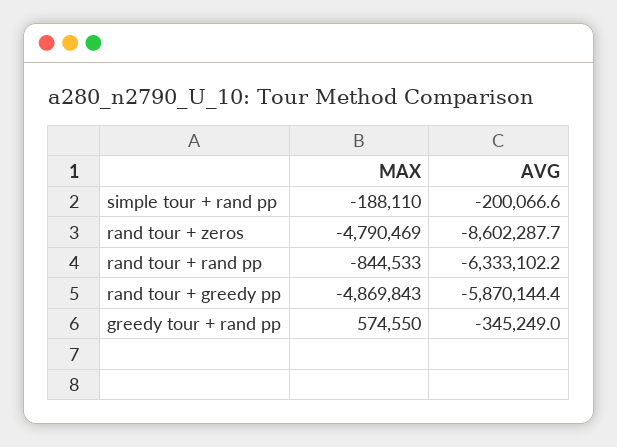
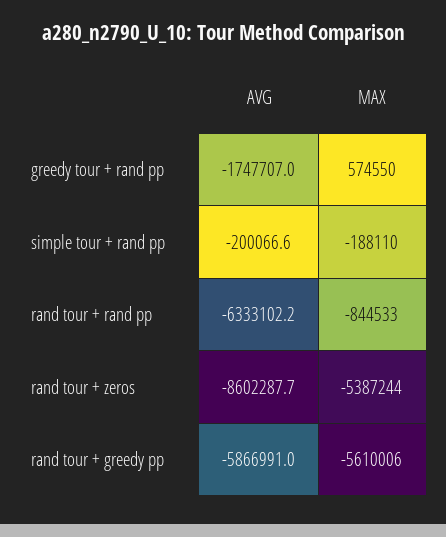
  {
    "MAX": {
      "simple tour + rand pp": -188110,
-     "rand tour + zeros": -4790469,
+     "rand tour + zeros": -5387244,
      "rand tour + rand pp": -844533,
-     "rand tour + greedy pp": -4869843,
+     "rand tour + greedy pp": -5610006,
      "greedy tour + rand pp": 574550
    },
    "AVG": {
      "simple tour + rand pp": -200066.6,
      "rand tour + zeros": -8602287.7,
      "rand tour + rand pp": -6333102.2,
-     "rand tour + greedy pp": -5870144.4,
+     "rand tour + greedy pp": -5866991,
-     "greedy tour + rand pp": -345249
+     "greedy tour + rand pp": -1747707
    }
  }

